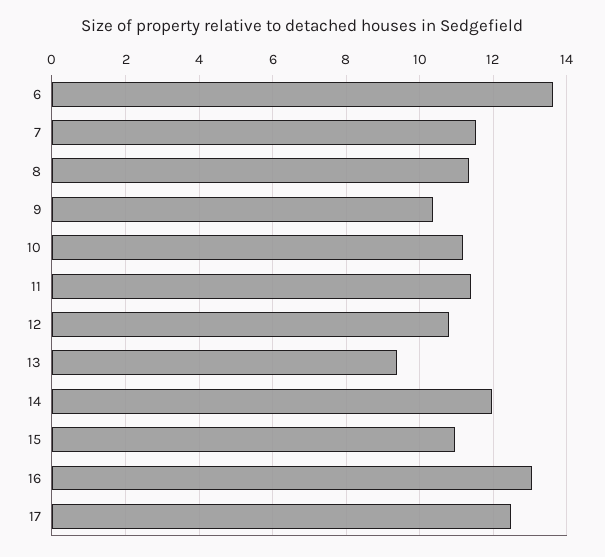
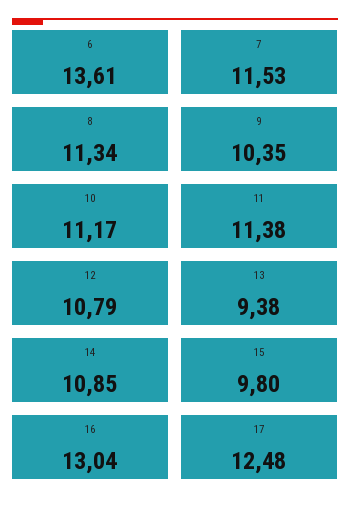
  {
    "6": 13.61,
    "7": 11.53,
    "8": 11.34,
    "9": 10.35,
    "10": 11.17,
    "11": 11.38,
    "12": 10.79,
    "13": 9.38,
-   "14": 12,
+   "14": 10.85,
-   "15": 11,
+   "15": 9.8,
    "16": 13.04,
    "17": 12.48
  }

